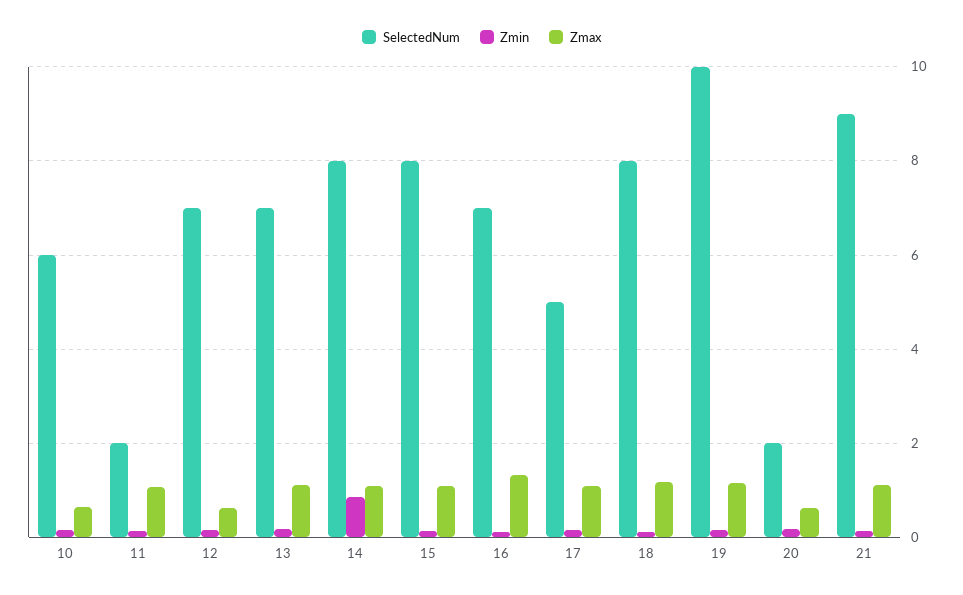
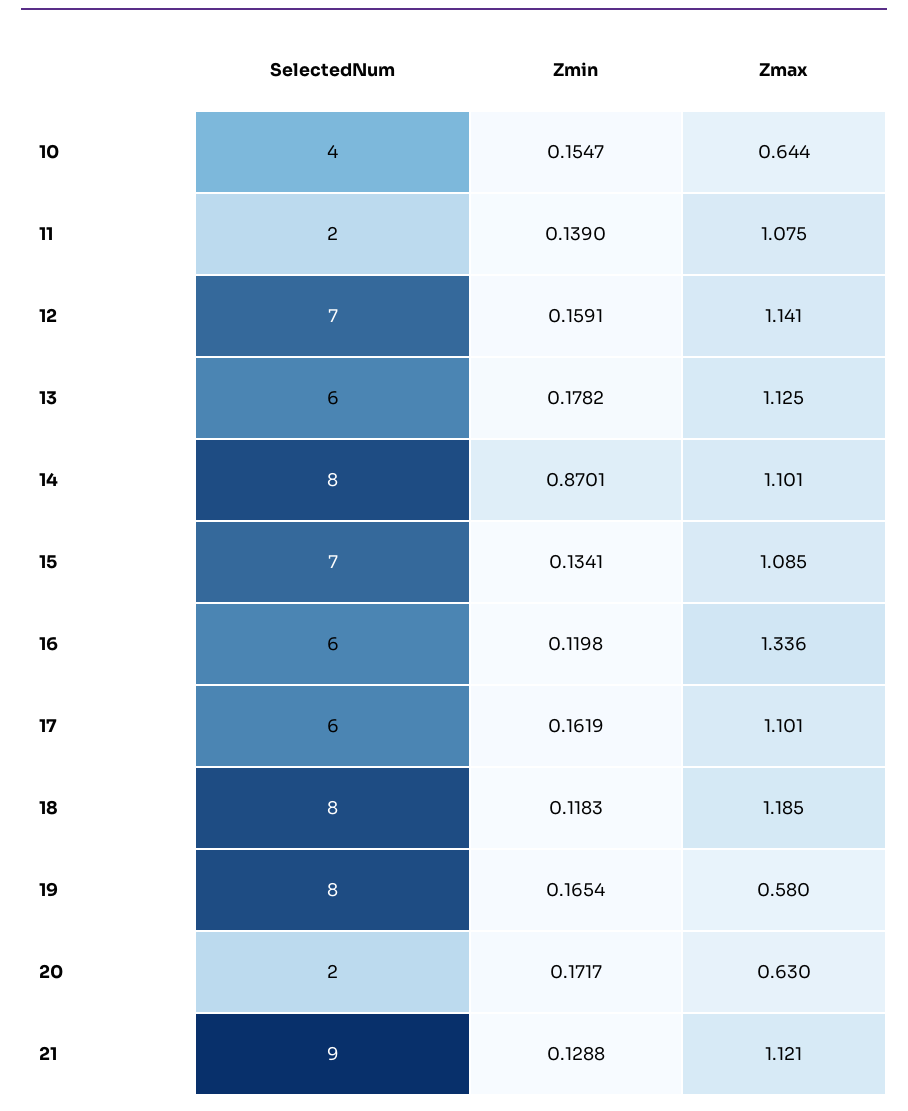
  {
    "SelectedNum": {
-     "10": 6,
+     "10": 4,
      "11": 2,
      "12": 7,
-     "13": 7,
+     "13": 6,
      "14": 8,
-     "15": 8,
+     "15": 7,
-     "16": 7,
+     "16": 6,
-     "17": 5,
+     "17": 6,
      "18": 8,
-     "19": 10,
+     "19": 8,
      "20": 2,
      "21": 9
    },
    "Zmin": {
      "10": 0.1547,
      "11": 0.139,
      "12": 0.1591,
      "13": 0.1782,
      "14": 0.8701,
      "15": 0.1341,
      "16": 0.1198,
      "17": 0.1619,
      "18": 0.1183,
      "19": 0.1654,
      "20": 0.1717,
      "21": 0.1288
    },
    "Zmax": {
      "10": 0.644,
      "11": 1.075,
-     "12": 0.6,
+     "12": 1.141,
      "13": 1.125,
      "14": 1.101,
      "15": 1.085,
      "16": 1.336,
      "17": 1.101,
      "18": 1.185,
-     "19": 1.2,
+     "19": 0.58,
      "20": 0.63,
      "21": 1.121
    }
  }

